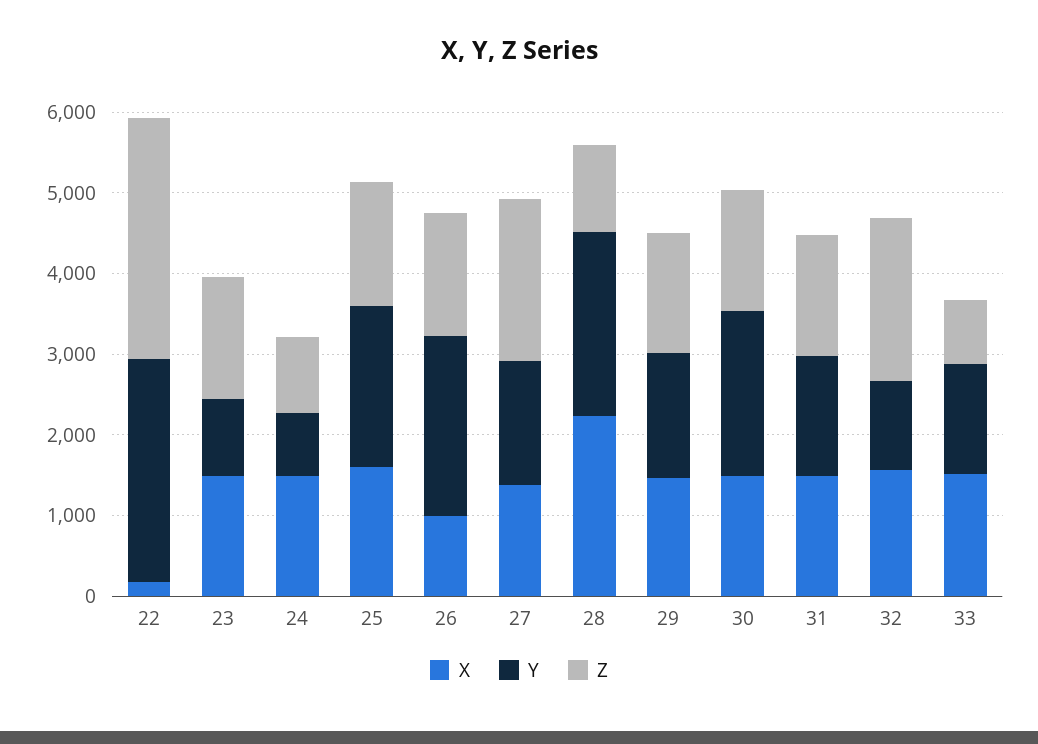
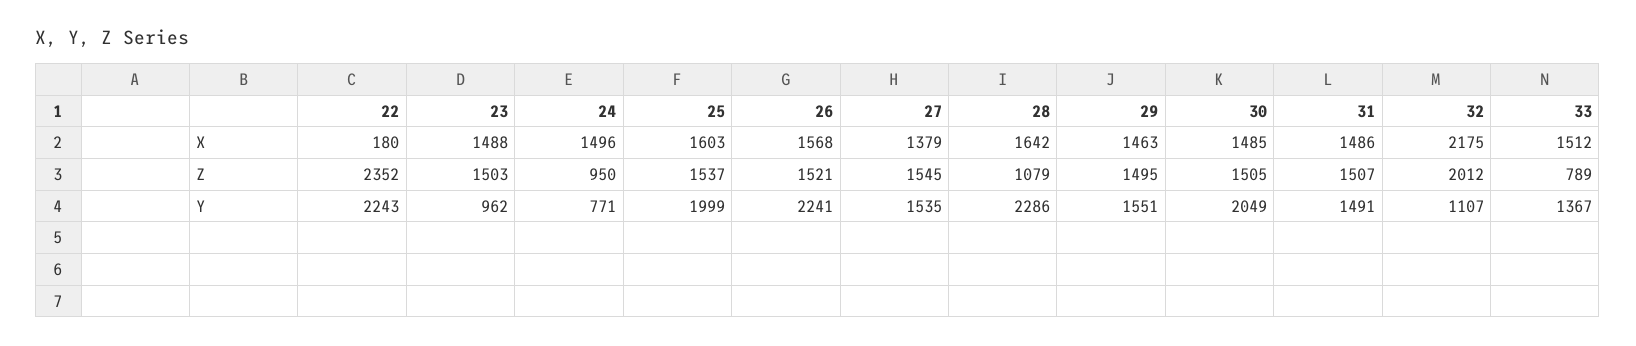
  {
    "X": {
      "22": 180,
      "23": 1488,
      "24": 1496,
      "25": 1603,
-     "26": 1000,
+     "26": 1568,
      "27": 1379,
-     "28": 2200,
+     "28": 1642,
      "29": 1463,
      "30": 1485,
      "31": 1486,
-     "32": 1600,
+     "32": 2175,
      "33": 1512
    },
    "Y": {
-     "22": 2800,
+     "22": 2243,
      "23": 962,
      "24": 771,
      "25": 1999,
      "26": 2241,
      "27": 1535,
      "28": 2286,
      "29": 1551,
      "30": 2049,
      "31": 1491,
      "32": 1107,
      "33": 1367
    },
    "Z": {
-     "22": 3000,
+     "22": 2352,
      "23": 1503,
      "24": 950,
      "25": 1537,
      "26": 1521,
-     "27": 2000,
+     "27": 1545,
      "28": 1079,
      "29": 1495,
      "30": 1505,
      "31": 1507,
      "32": 2012,
      "33": 789
    }
  }

